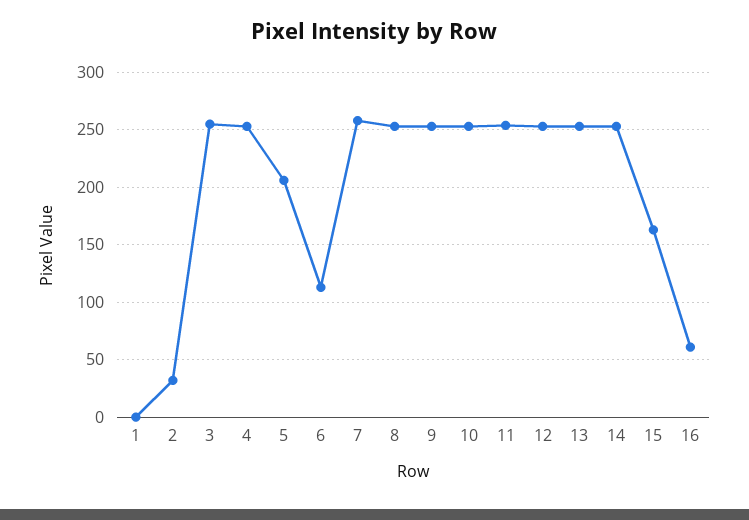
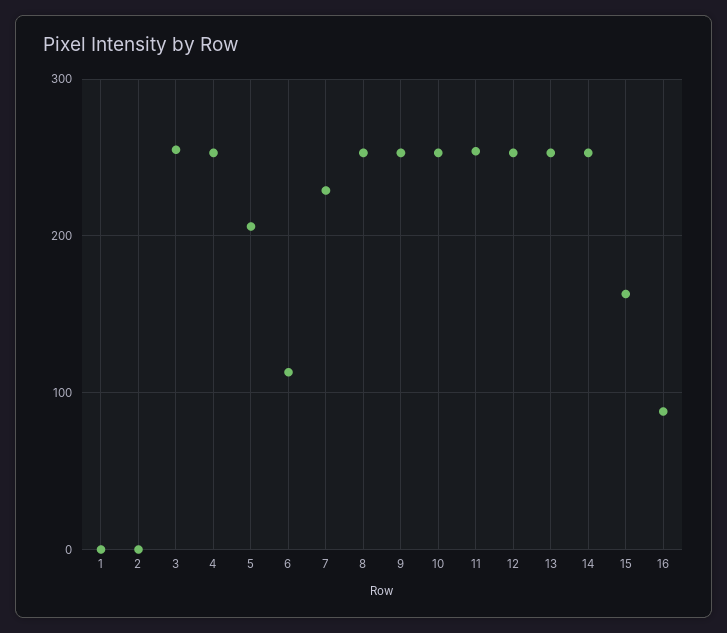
  {
    "1": 0,
-   "2": 30,
+   "2": 0,
    "3": 260,
    "4": 250,
    "5": 210,
    "6": 110,
-   "7": 260,
+   "7": 230,
    "8": 250,
    "9": 250,
    "10": 250,
    "11": 250,
    "12": 250,
    "13": 250,
    "14": 250,
    "15": 160,
-   "16": 60
+   "16": 90
  }

